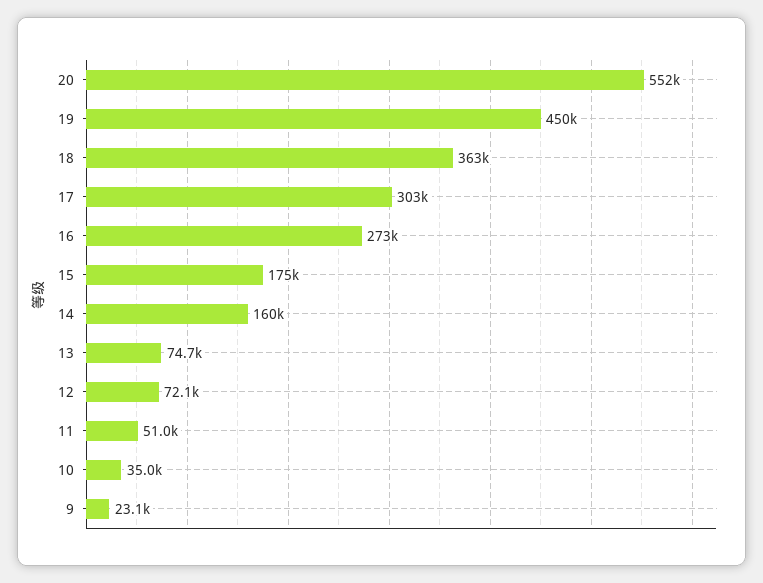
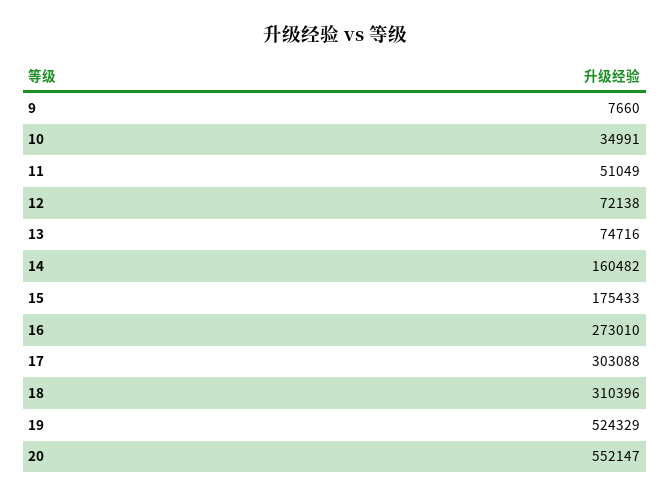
  {
    "20": 552147,
-   "19": 450000,
+   "19": 524329,
-   "18": 363000,
+   "18": 310396,
    "17": 303088,
    "16": 273010,
    "15": 175433,
    "14": 160482,
    "13": 74716,
    "12": 72138,
    "11": 51049,
    "10": 34991,
-   "9": 23100
+   "9": 7660
  }

